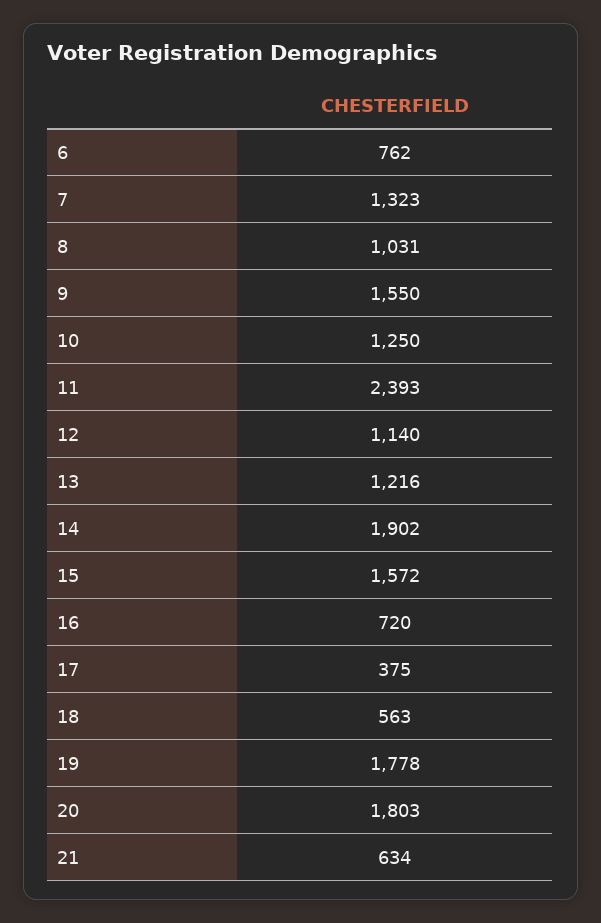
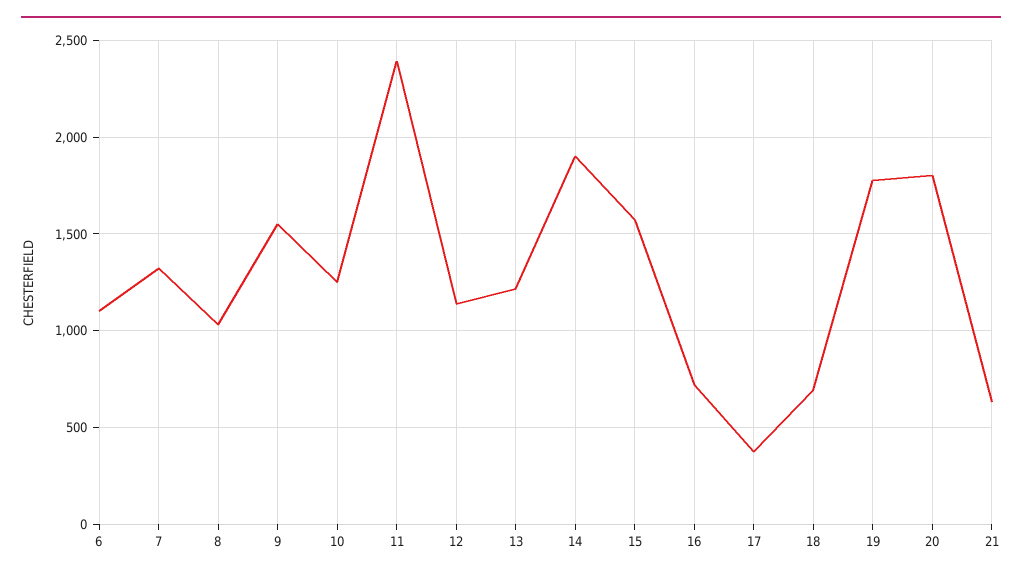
  {
-   "6": 762,
+   "6": 1100,
    "7": 1323,
    "8": 1031,
    "9": 1550,
    "10": 1250,
    "11": 2393,
    "12": 1140,
    "13": 1216,
    "14": 1902,
    "15": 1572,
    "16": 720,
    "17": 375,
-   "18": 563,
+   "18": 700,
    "19": 1778,
    "20": 1803,
    "21": 634
  }

